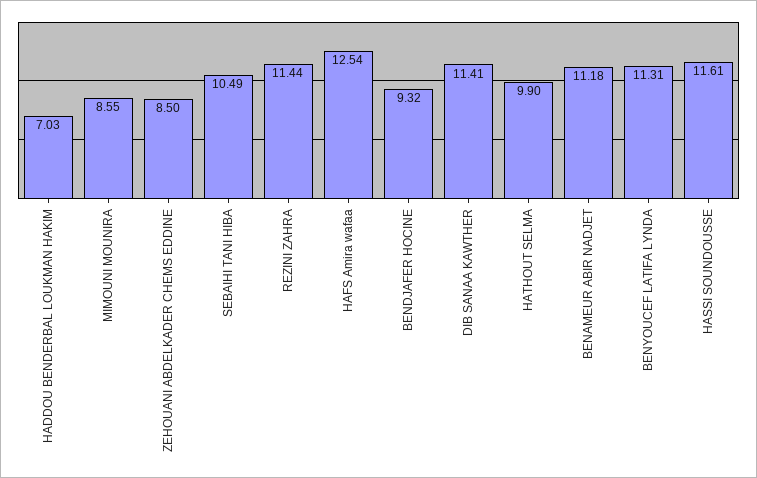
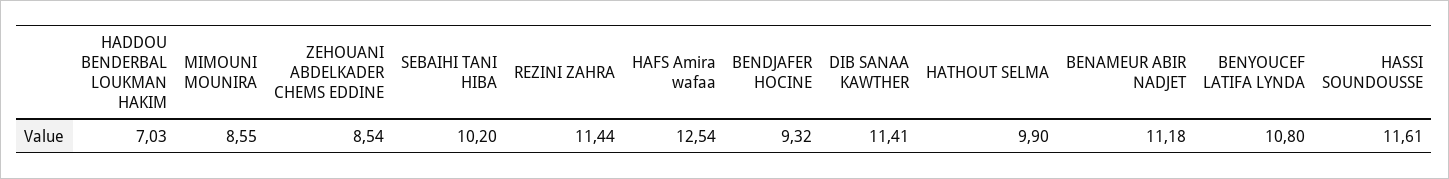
  {
    "HADDOU BENDERBAL LOUKMAN HAKIM": 7.03,
    "MIMOUNI MOUNIRA": 8.55,
-   "ZEHOUANI ABDELKADER CHEMS EDDINE": 8.5,
+   "ZEHOUANI ABDELKADER CHEMS EDDINE": 8.54,
-   "SEBAIHI TANI HIBA": 10.49,
+   "SEBAIHI TANI HIBA": 10.2,
    "REZINI ZAHRA": 11.44,
    "HAFS Amira wafaa": 12.54,
    "BENDJAFER HOCINE": 9.32,
    "DIB SANAA KAWTHER": 11.41,
    "HATHOUT SELMA": 9.9,
    "BENAMEUR ABIR NADJET": 11.18,
-   "BENYOUCEF LATIFA LYNDA": 11.31,
+   "BENYOUCEF LATIFA LYNDA": 10.8,
    "HASSI SOUNDOUSSE": 11.61
  }

